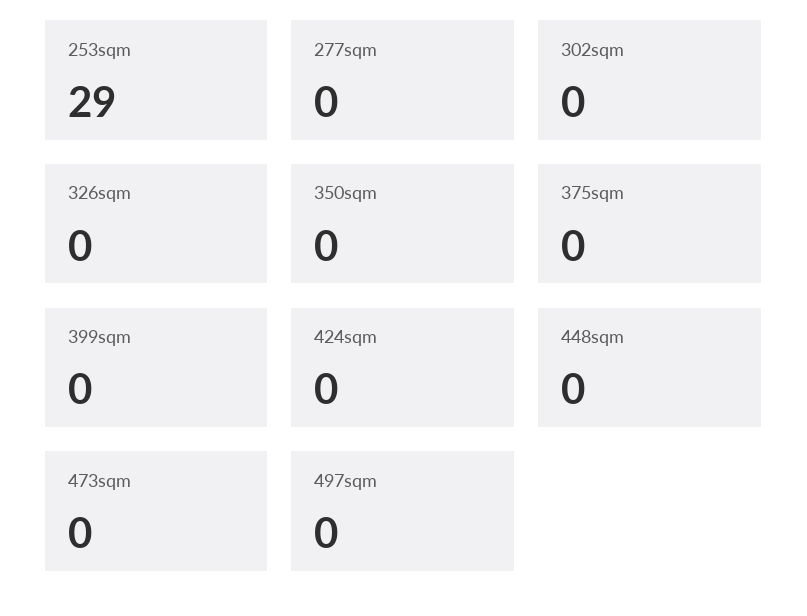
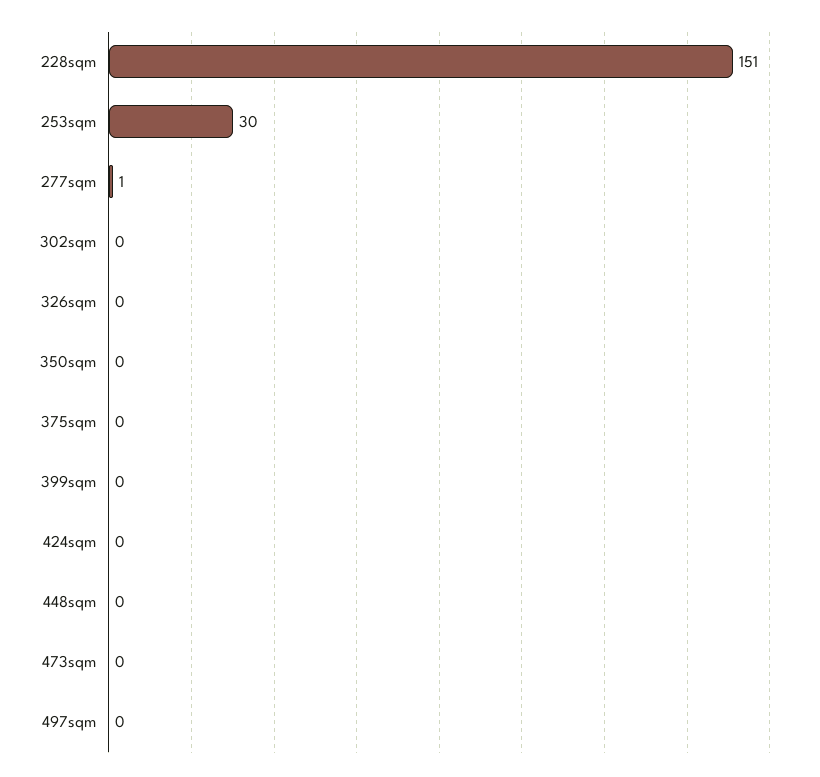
  {
-   "253sqm": 29,
+   "253sqm": 30,
-   "277sqm": 0,
+   "277sqm": 1,
    "302sqm": 0,
    "326sqm": 0,
    "350sqm": 0,
    "375sqm": 0,
    "399sqm": 0,
    "424sqm": 0,
    "448sqm": 0,
    "473sqm": 0,
-   "497sqm": 0
+   "497sqm": 0,
+   "228sqm": 151
  }

